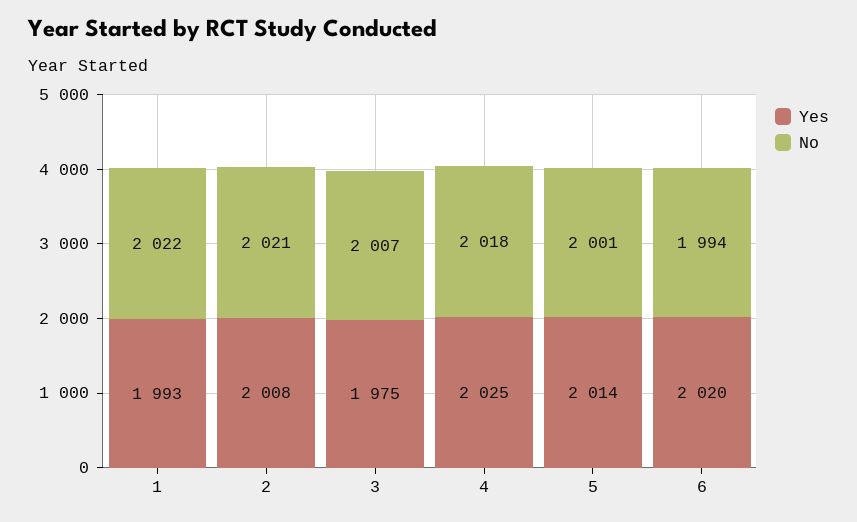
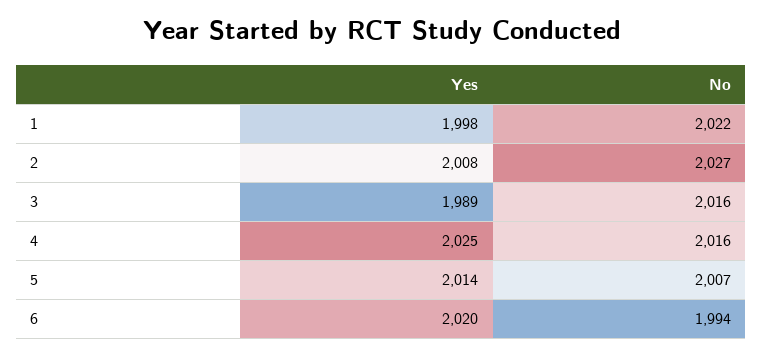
  {
    "Yes": {
-     "1": 1993,
+     "1": 1998,
      "2": 2008,
-     "3": 1975,
+     "3": 1989,
      "4": 2025,
      "5": 2014,
      "6": 2020
    },
    "No": {
      "1": 2022,
-     "2": 2021,
+     "2": 2027,
-     "3": 2007,
+     "3": 2016,
-     "4": 2018,
+     "4": 2016,
-     "5": 2001,
+     "5": 2007,
      "6": 1994
    }
  }

